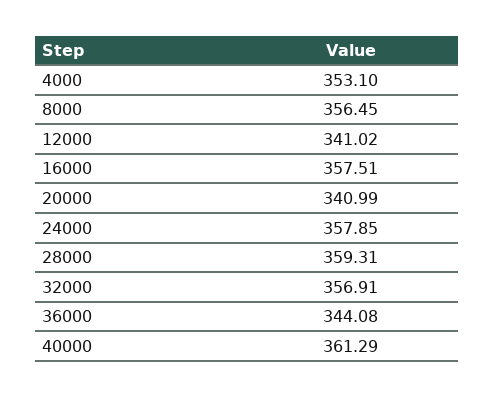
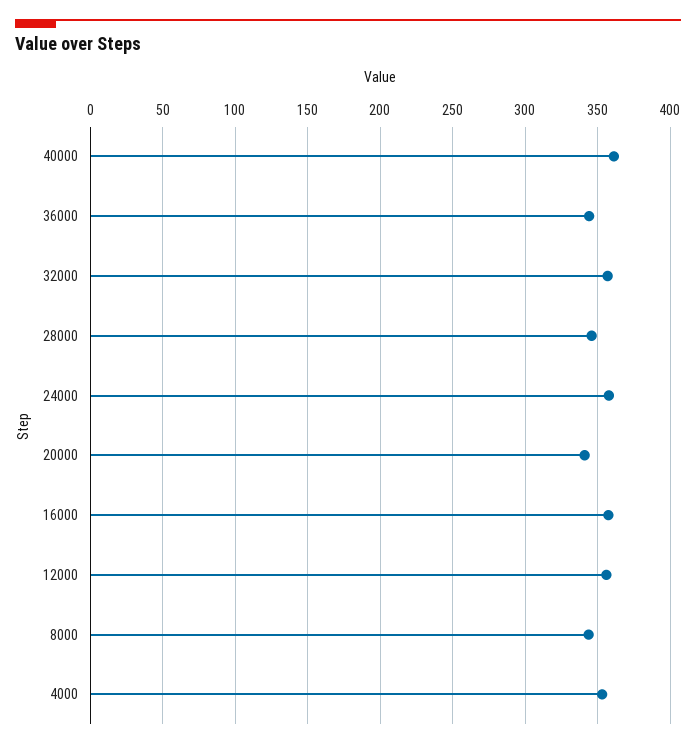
  {
    "4000": 353.1,
-   "8000": 356.45,
+   "8000": 345,
-   "12000": 341.02,
+   "12000": 355,
    "16000": 357.51,
    "20000": 340.99,
    "24000": 357.85,
-   "28000": 359.31,
+   "28000": 345,
    "32000": 356.91,
    "36000": 344.08,
    "40000": 361.29
  }

